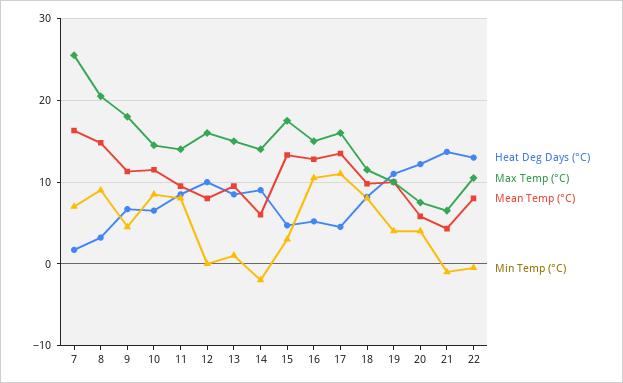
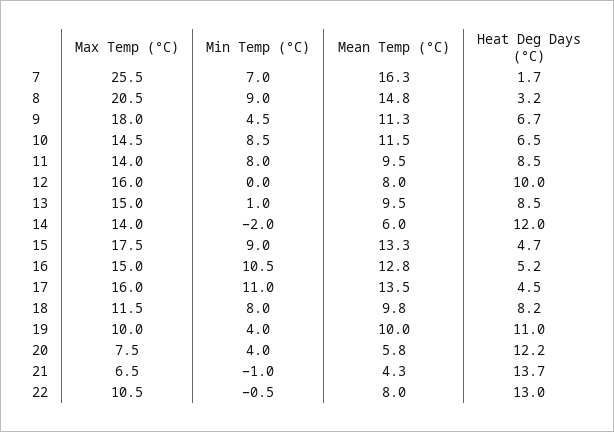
  {
    "Heat Deg Days (°C)": {
      "7": 1.7,
      "8": 3.2,
      "9": 6.7,
      "10": 6.5,
      "11": 8.5,
      "12": 10,
      "13": 8.5,
-     "14": 9,
+     "14": 12,
      "15": 4.7,
      "16": 5.2,
      "17": 4.5,
      "18": 8.2,
      "19": 11,
      "20": 12.2,
      "21": 13.7,
      "22": 13
    },
    "Max Temp (°C)": {
      "7": 25.5,
      "8": 20.5,
      "9": 18,
      "10": 14.5,
      "11": 14,
      "12": 16,
      "13": 15,
      "14": 14,
      "15": 17.5,
      "16": 15,
      "17": 16,
      "18": 11.5,
      "19": 10,
      "20": 7.5,
      "21": 6.5,
      "22": 10.5
    },
    "Mean Temp (°C)": {
      "7": 16.3,
      "8": 14.8,
      "9": 11.3,
      "10": 11.5,
      "11": 9.5,
      "12": 8,
      "13": 9.5,
      "14": 6,
      "15": 13.3,
      "16": 12.8,
      "17": 13.5,
      "18": 9.8,
      "19": 10,
      "20": 5.8,
      "21": 4.3,
      "22": 8
    },
    "Min Temp (°C)": {
      "7": 7,
      "8": 9,
      "9": 4.5,
      "10": 8.5,
      "11": 8,
      "12": 0,
      "13": 1,
      "14": -2,
-     "15": 3,
+     "15": 9,
      "16": 10.5,
      "17": 11,
      "18": 8,
      "19": 4,
      "20": 4,
      "21": -1,
      "22": -0.5
    }
  }

